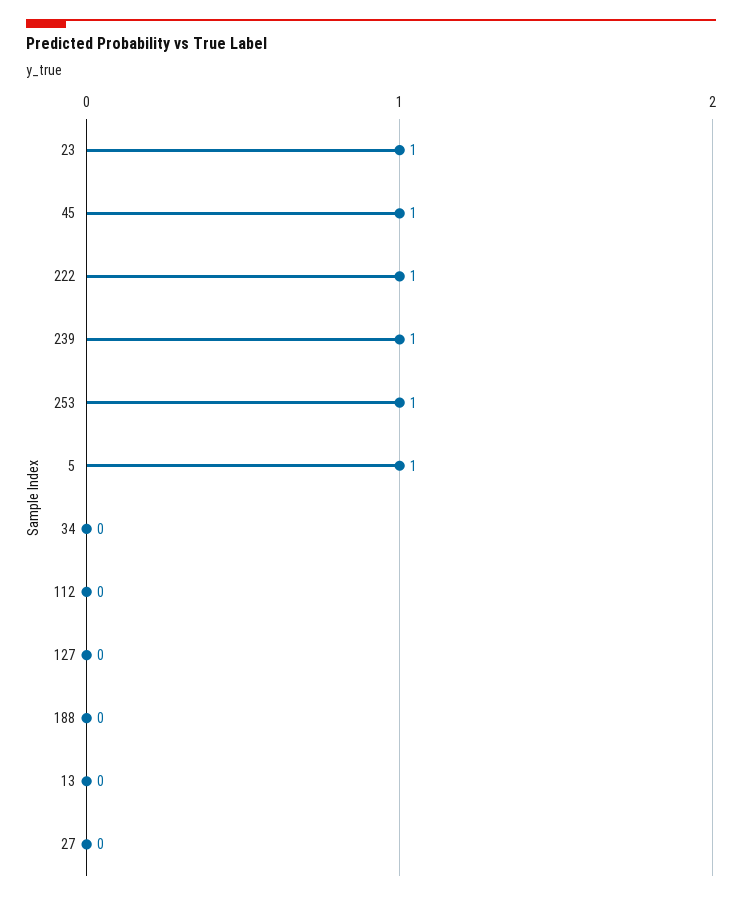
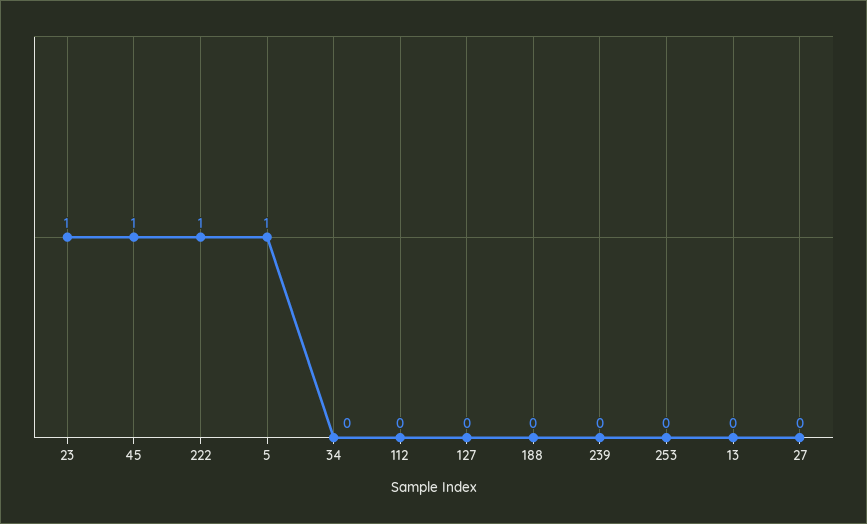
  {
    "23": 1,
    "45": 1,
    "222": 1,
-   "239": 1,
+   "239": 0,
-   "253": 1,
+   "253": 0,
    "5": 1,
    "34": 0,
    "112": 0,
    "127": 0,
    "188": 0,
    "13": 0,
    "27": 0
  }

